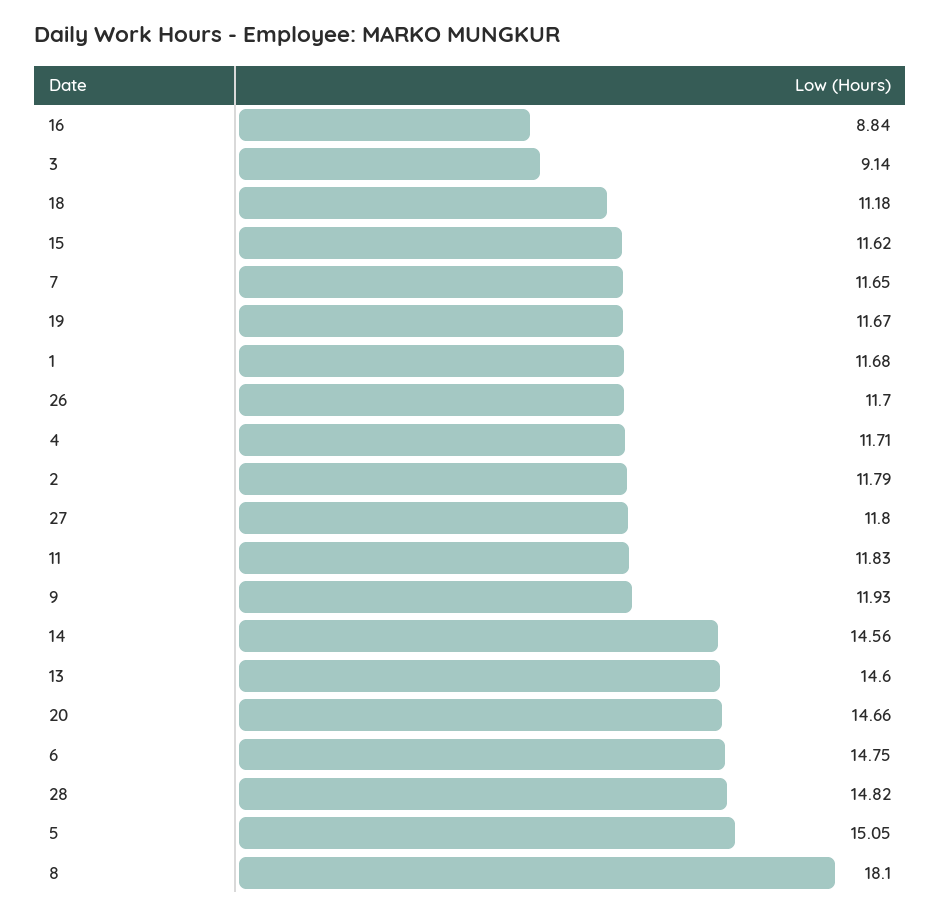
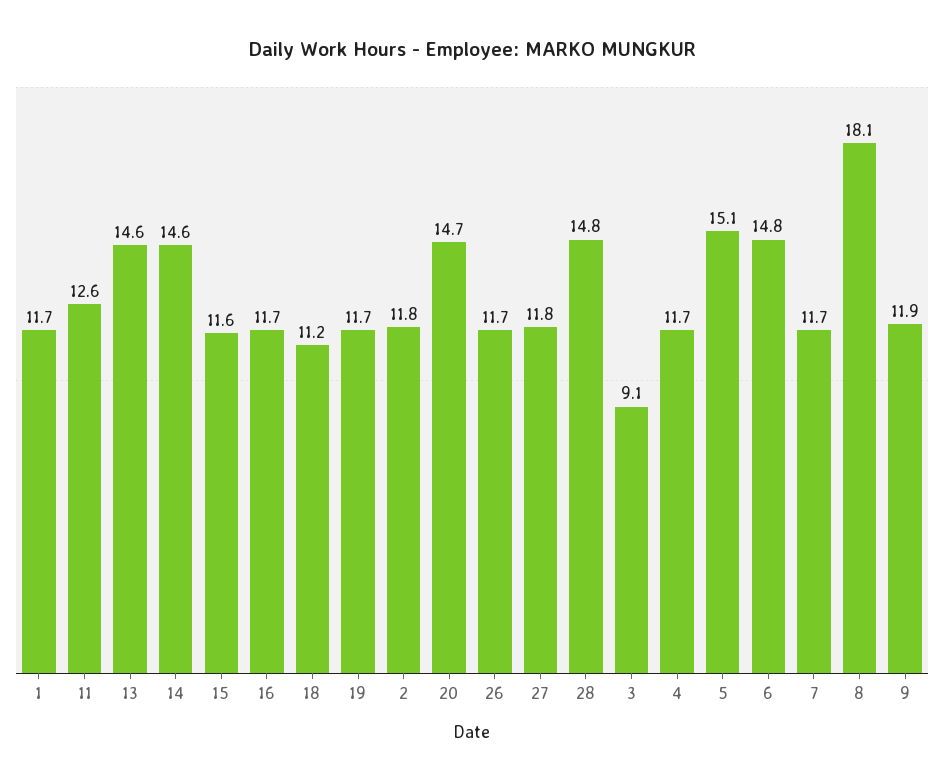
  {
-   "16": 8.84,
+   "16": 11.7,
    "3": 9.14,
    "18": 11.18,
    "15": 11.62,
    "7": 11.65,
    "19": 11.67,
    "1": 11.68,
    "26": 11.7,
    "4": 11.71,
    "2": 11.79,
    "27": 11.8,
-   "11": 11.83,
+   "11": 12.6,
    "9": 11.93,
    "14": 14.56,
    "13": 14.6,
    "20": 14.66,
    "6": 14.75,
    "28": 14.82,
    "5": 15.05,
    "8": 18.1
  }

